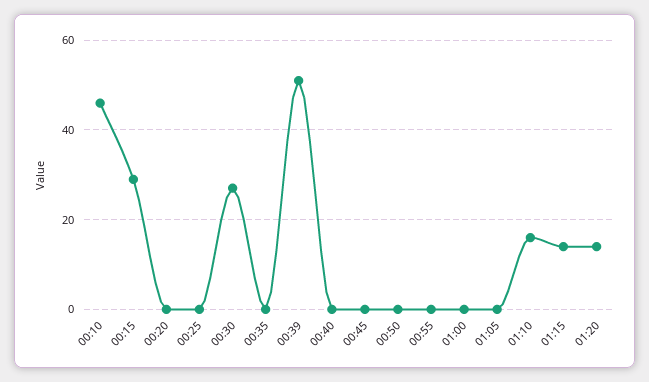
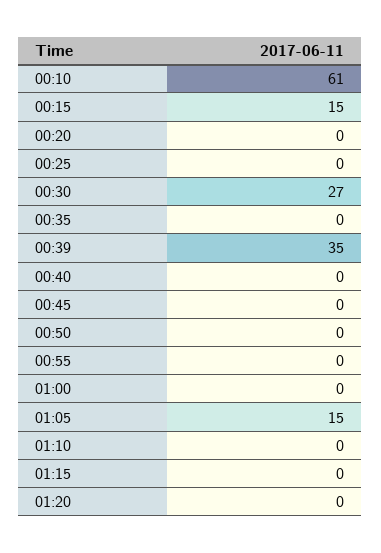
  {
-   "00:10": 45,
+   "00:10": 61,
-   "00:15": 30,
+   "00:15": 15,
    "00:20": 0,
    "00:25": 0,
    "00:30": 27,
    "00:35": 0,
-   "00:39": 50,
+   "00:39": 35,
    "00:40": 0,
    "00:45": 0,
    "00:50": 0,
    "00:55": 0,
    "01:00": 0,
-   "01:05": 0,
+   "01:05": 15,
-   "01:10": 15,
+   "01:10": 0,
-   "01:15": 15,
+   "01:15": 0,
-   "01:20": 15
+   "01:20": 0
  }

